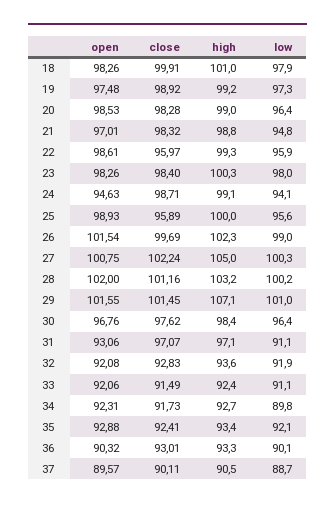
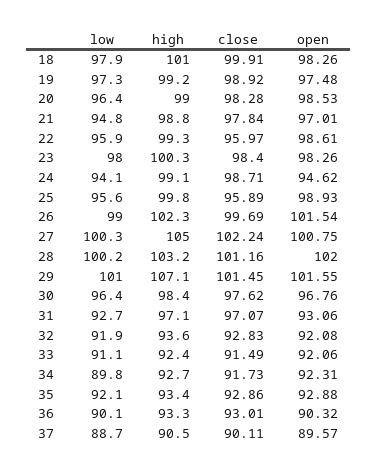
  {
    "open": {
      "18": 98.26,
      "19": 97.48,
      "20": 98.53,
      "21": 97.01,
      "22": 98.61,
      "23": 98.26,
-     "24": 94.63,
+     "24": 94.62,
      "25": 98.93,
      "26": 101.54,
      "27": 100.75,
      "28": 102,
      "29": 101.55,
      "30": 96.76,
      "31": 93.06,
      "32": 92.08,
      "33": 92.06,
      "34": 92.31,
      "35": 92.88,
      "36": 90.32,
      "37": 89.57
    },
    "close": {
      "18": 99.91,
      "19": 98.92,
      "20": 98.28,
-     "21": 98.32,
+     "21": 97.84,
      "22": 95.97,
      "23": 98.4,
      "24": 98.71,
      "25": 95.89,
      "26": 99.69,
      "27": 102.24,
      "28": 101.16,
      "29": 101.45,
      "30": 97.62,
      "31": 97.07,
      "32": 92.83,
      "33": 91.49,
      "34": 91.73,
-     "35": 92.41,
+     "35": 92.86,
      "36": 93.01,
      "37": 90.11
    },
    "high": {
      "18": 101,
      "19": 99.2,
      "20": 99,
      "21": 98.8,
      "22": 99.3,
      "23": 100.3,
      "24": 99.1,
-     "25": 100,
+     "25": 99.8,
      "26": 102.3,
      "27": 105,
      "28": 103.2,
      "29": 107.1,
      "30": 98.4,
      "31": 97.1,
      "32": 93.6,
      "33": 92.4,
      "34": 92.7,
      "35": 93.4,
      "36": 93.3,
      "37": 90.5
    },
    "low": {
      "18": 97.9,
      "19": 97.3,
      "20": 96.4,
      "21": 94.8,
      "22": 95.9,
      "23": 98,
      "24": 94.1,
      "25": 95.6,
      "26": 99,
      "27": 100.3,
      "28": 100.2,
      "29": 101,
      "30": 96.4,
-     "31": 91.1,
+     "31": 92.7,
      "32": 91.9,
      "33": 91.1,
      "34": 89.8,
      "35": 92.1,
      "36": 90.1,
      "37": 88.7
    }
  }

